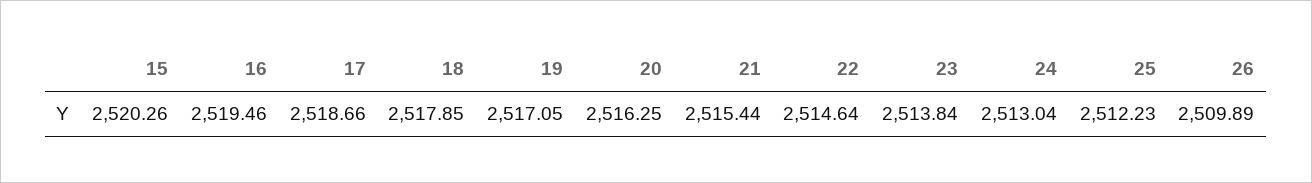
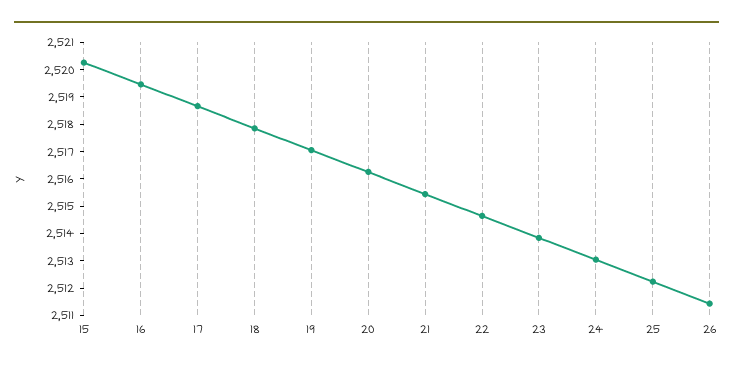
  {
    "15": 2520.26,
    "16": 2519.46,
    "17": 2518.66,
    "18": 2517.85,
    "19": 2517.05,
    "20": 2516.25,
    "21": 2515.44,
    "22": 2514.64,
    "23": 2513.84,
    "24": 2513.04,
    "25": 2512.23,
-   "26": 2509.89
+   "26": 2511.5
  }

